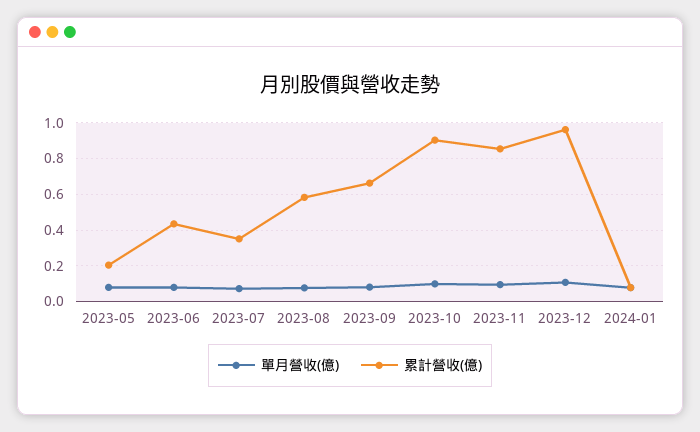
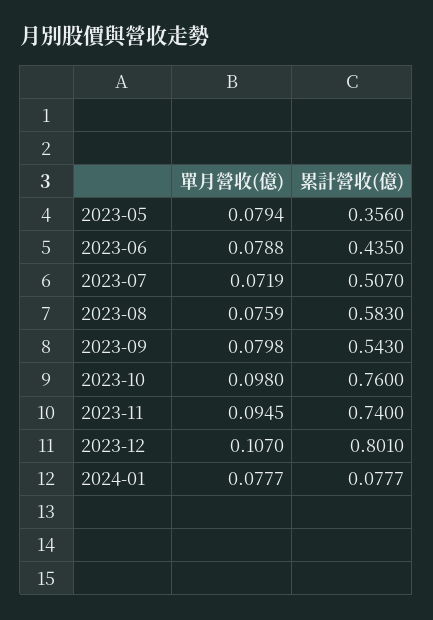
  {
    "單月營收(億)": {
      "2023-05": 0.0794,
      "2023-06": 0.0788,
      "2023-07": 0.0719,
      "2023-08": 0.0759,
      "2023-09": 0.0798,
      "2023-10": 0.098,
      "2023-11": 0.0945,
      "2023-12": 0.107,
      "2024-01": 0.0777
    },
    "累計營收(億)": {
-     "2023-05": 0.2,
+     "2023-05": 0.356,
      "2023-06": 0.435,
-     "2023-07": 0.35,
+     "2023-07": 0.507,
      "2023-08": 0.583,
-     "2023-09": 0.65,
+     "2023-09": 0.543,
-     "2023-10": 0.9,
+     "2023-10": 0.76,
-     "2023-11": 0.85,
+     "2023-11": 0.74,
-     "2023-12": 0.95,
+     "2023-12": 0.801,
      "2024-01": 0.0777
    }
  }

